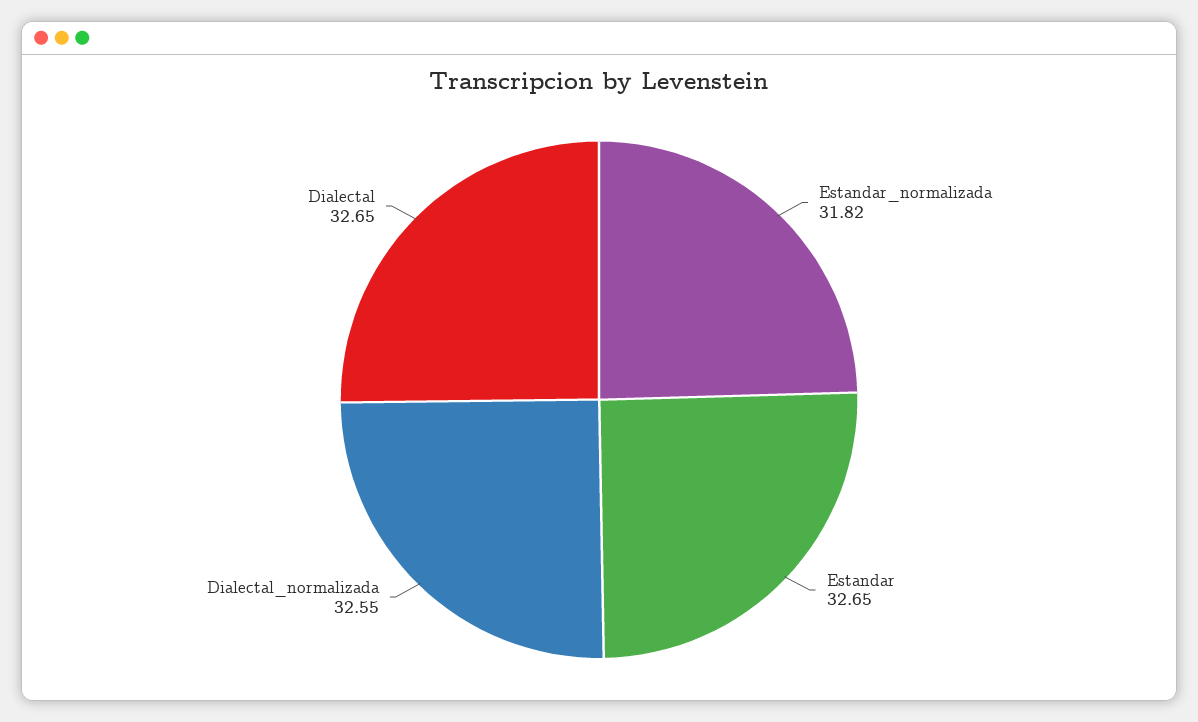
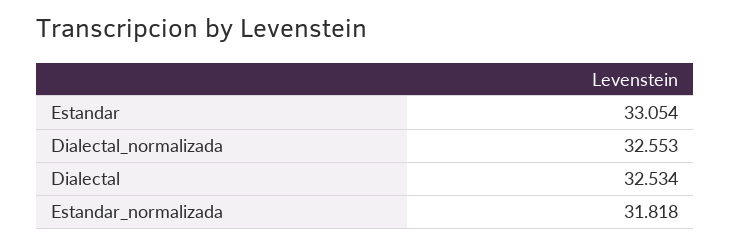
  {
    "Estandar_normalizada": 31.818,
-   "Estandar": 32.65,
+   "Estandar": 33.054,
    "Dialectal_normalizada": 32.553,
-   "Dialectal": 32.65
+   "Dialectal": 32.534
  }

